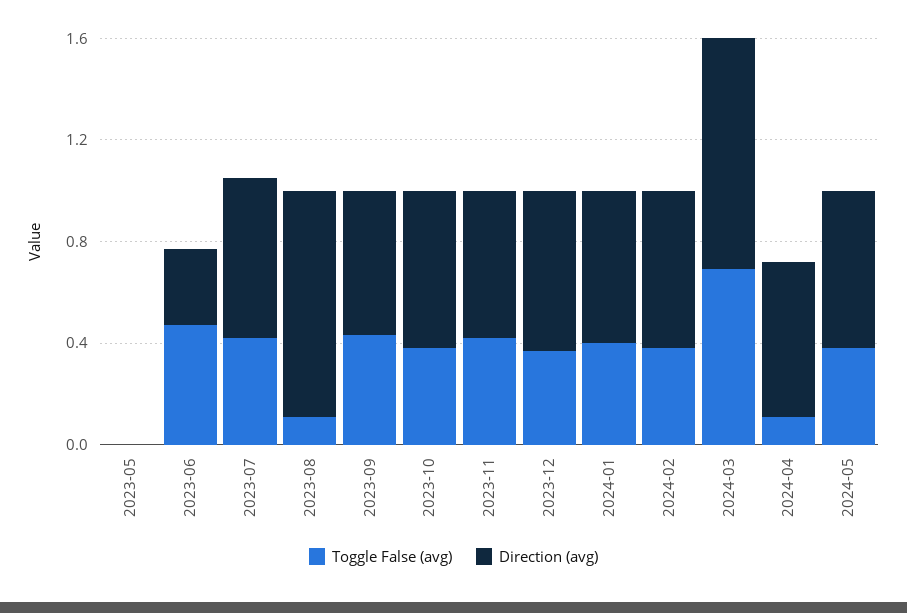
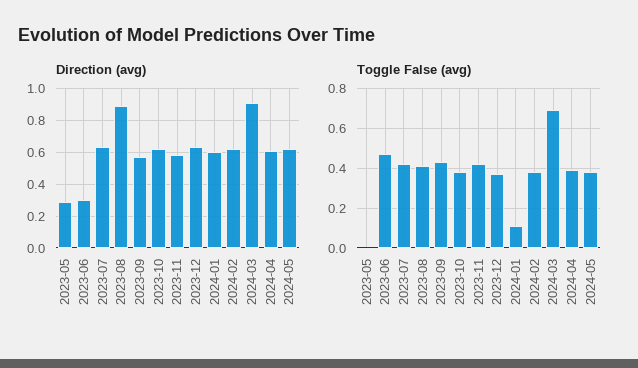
  {
    "Toggle False (avg)": {
      "2023-05": 0,
      "2023-06": 0.45,
      "2023-07": 0.4,
-     "2023-08": 0.1,
+     "2023-08": 0.4,
      "2023-09": 0.45,
      "2023-10": 0.4,
      "2023-11": 0.4,
      "2023-12": 0.35,
-     "2024-01": 0.4,
+     "2024-01": 0.1,
      "2024-02": 0.4,
      "2024-03": 0.7,
-     "2024-04": 0.1,
+     "2024-04": 0.4,
      "2024-05": 0.4
    },
    "Direction (avg)": {
-     "2023-05": 0,
+     "2023-05": 0.3,
      "2023-06": 0.3,
      "2023-07": 0.65,
      "2023-08": 0.9,
      "2023-09": 0.55,
      "2023-10": 0.6,
      "2023-11": 0.6,
      "2023-12": 0.65,
      "2024-01": 0.6,
      "2024-02": 0.6,
      "2024-03": 0.9,
      "2024-04": 0.6,
      "2024-05": 0.6
    }
  }

